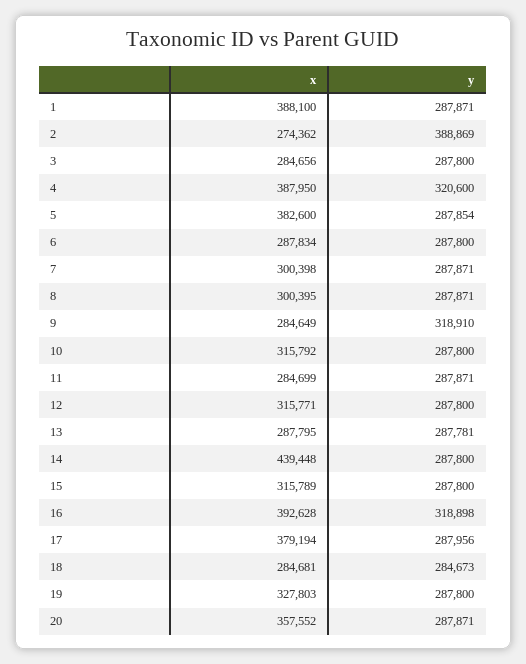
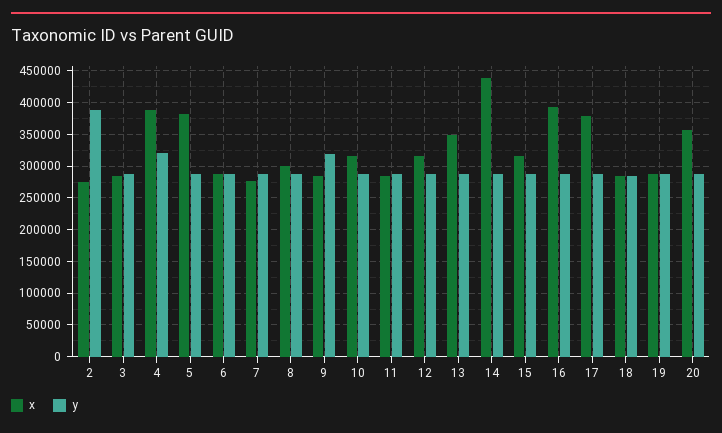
  {
    "x": {
-     "1": 388100,
      "2": 274362,
      "3": 284656,
      "4": 387950,
      "5": 382600,
      "6": 287834,
-     "7": 300398,
+     "7": 280000,
      "8": 300395,
      "9": 284649,
      "10": 315792,
      "11": 284699,
      "12": 315771,
-     "13": 287795,
+     "13": 350000,
      "14": 439448,
      "15": 315789,
      "16": 392628,
      "17": 379194,
      "18": 284681,
-     "19": 327803,
+     "19": 290000,
      "20": 357552
    },
    "y": {
-     "1": 287871,
      "2": 388869,
      "3": 287800,
      "4": 320600,
      "5": 287854,
      "6": 287800,
      "7": 287871,
      "8": 287871,
      "9": 318910,
      "10": 287800,
      "11": 287871,
      "12": 287800,
      "13": 287781,
      "14": 287800,
      "15": 287800,
-     "16": 318898,
+     "16": 290000,
      "17": 287956,
      "18": 284673,
      "19": 287800,
      "20": 287871
    }
  }

